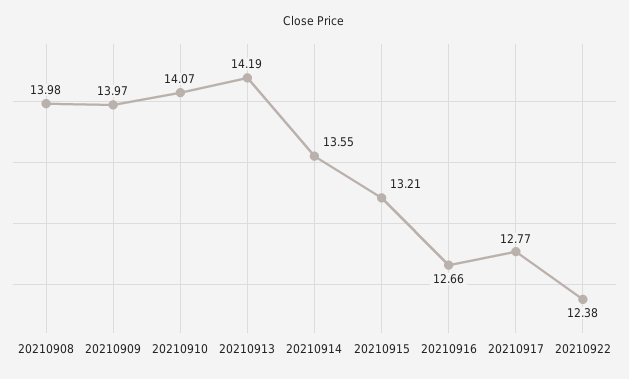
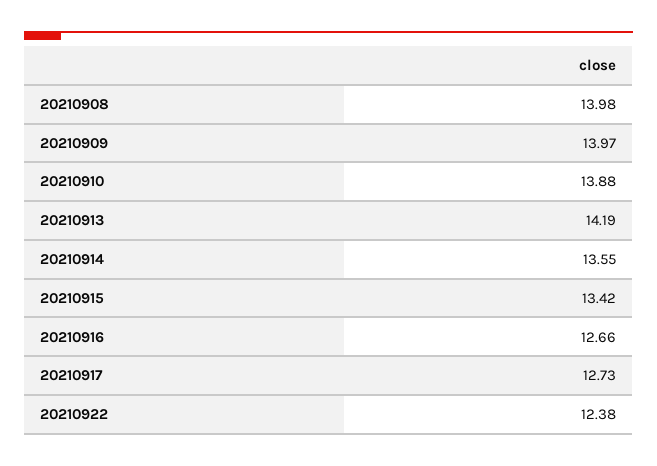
  {
    "20210908": 13.98,
    "20210909": 13.97,
-   "20210910": 14.07,
+   "20210910": 13.88,
    "20210913": 14.19,
    "20210914": 13.55,
-   "20210915": 13.21,
+   "20210915": 13.42,
    "20210916": 12.66,
-   "20210917": 12.77,
+   "20210917": 12.73,
    "20210922": 12.38
  }

